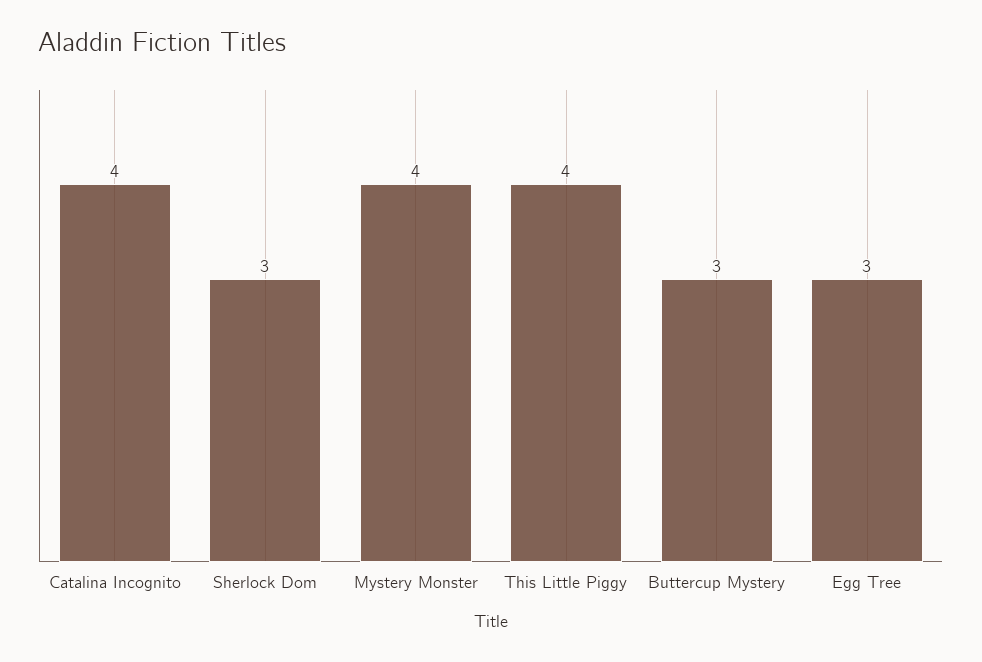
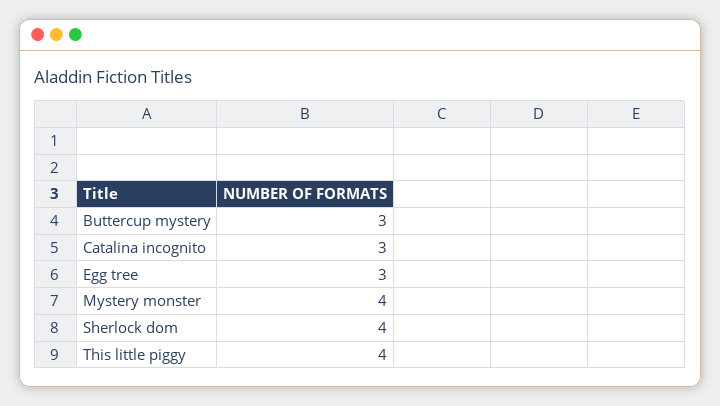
  {
-   "Catalina Incognito": 4,
+   "Catalina Incognito": 3,
-   "Sherlock Dom": 3,
+   "Sherlock Dom": 4,
    "Mystery Monster": 4,
    "This Little Piggy": 4,
    "Buttercup Mystery": 3,
    "Egg Tree": 3
  }

